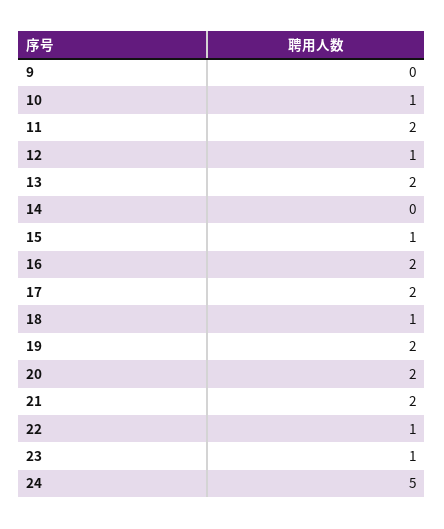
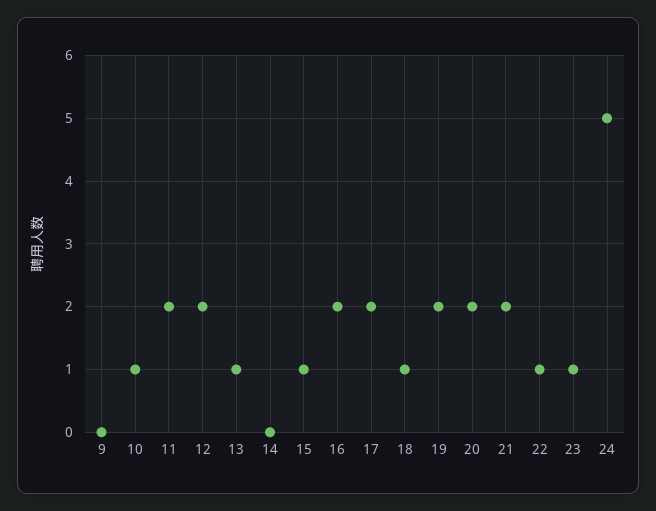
  {
    "9": 0,
    "10": 1,
    "11": 2,
-   "12": 1,
+   "12": 2,
-   "13": 2,
+   "13": 1,
    "14": 0,
    "15": 1,
    "16": 2,
    "17": 2,
    "18": 1,
    "19": 2,
    "20": 2,
    "21": 2,
    "22": 1,
    "23": 1,
    "24": 5
  }

